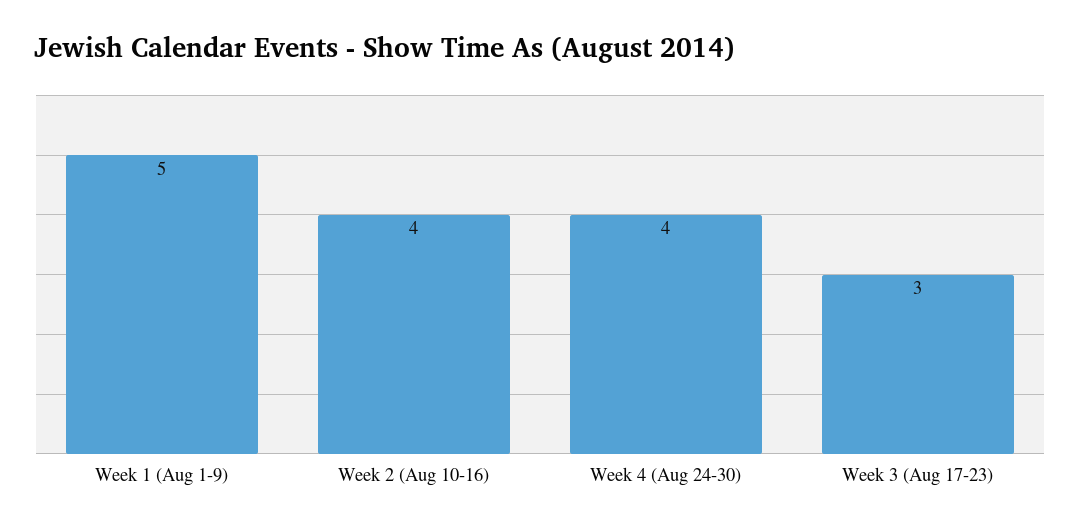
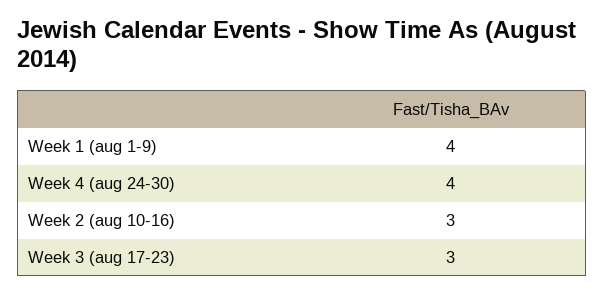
  {
-   "Week 1 (Aug 1-9)": 5,
+   "Week 1 (Aug 1-9)": 4,
-   "Week 2 (Aug 10-16)": 4,
+   "Week 2 (Aug 10-16)": 3,
    "Week 4 (Aug 24-30)": 4,
    "Week 3 (Aug 17-23)": 3
  }

